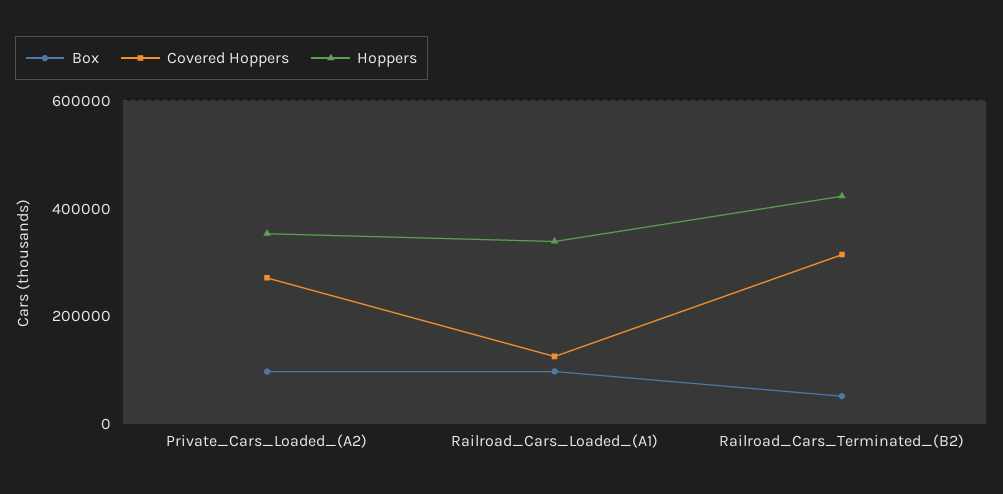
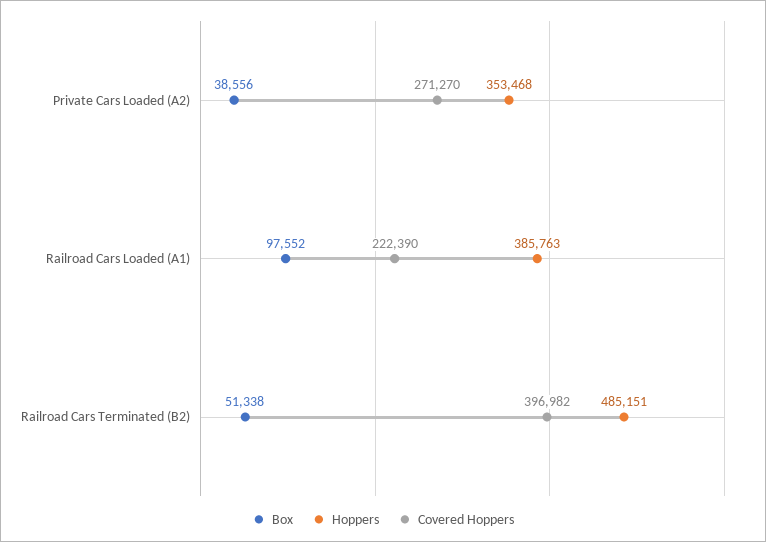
  {
    "Box": {
-     "Private_Cars_Loaded_(A2)": 100000,
+     "Private_Cars_Loaded_(A2)": 38556,
      "Railroad_Cars_Loaded_(A1)": 97552,
      "Railroad_Cars_Terminated_(B2)": 51338
    },
    "Covered Hoppers": {
      "Private_Cars_Loaded_(A2)": 271270,
-     "Railroad_Cars_Loaded_(A1)": 120000,
+     "Railroad_Cars_Loaded_(A1)": 222390,
-     "Railroad_Cars_Terminated_(B2)": 320000
+     "Railroad_Cars_Terminated_(B2)": 396982
    },
    "Hoppers": {
      "Private_Cars_Loaded_(A2)": 353468,
-     "Railroad_Cars_Loaded_(A1)": 340000,
+     "Railroad_Cars_Loaded_(A1)": 385763,
-     "Railroad_Cars_Terminated_(B2)": 420000
+     "Railroad_Cars_Terminated_(B2)": 485151
    }
  }

